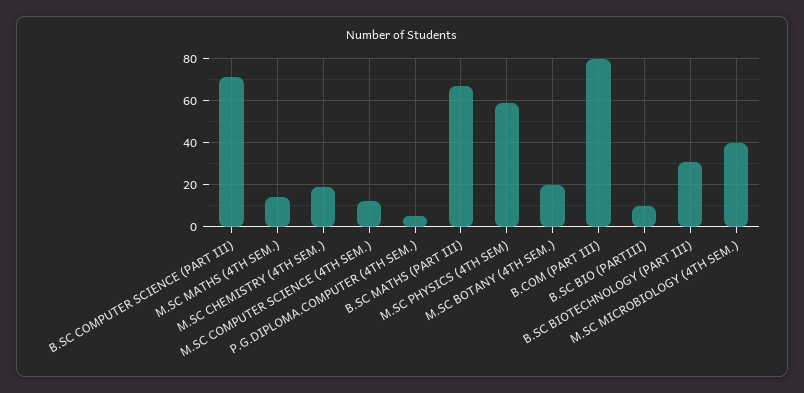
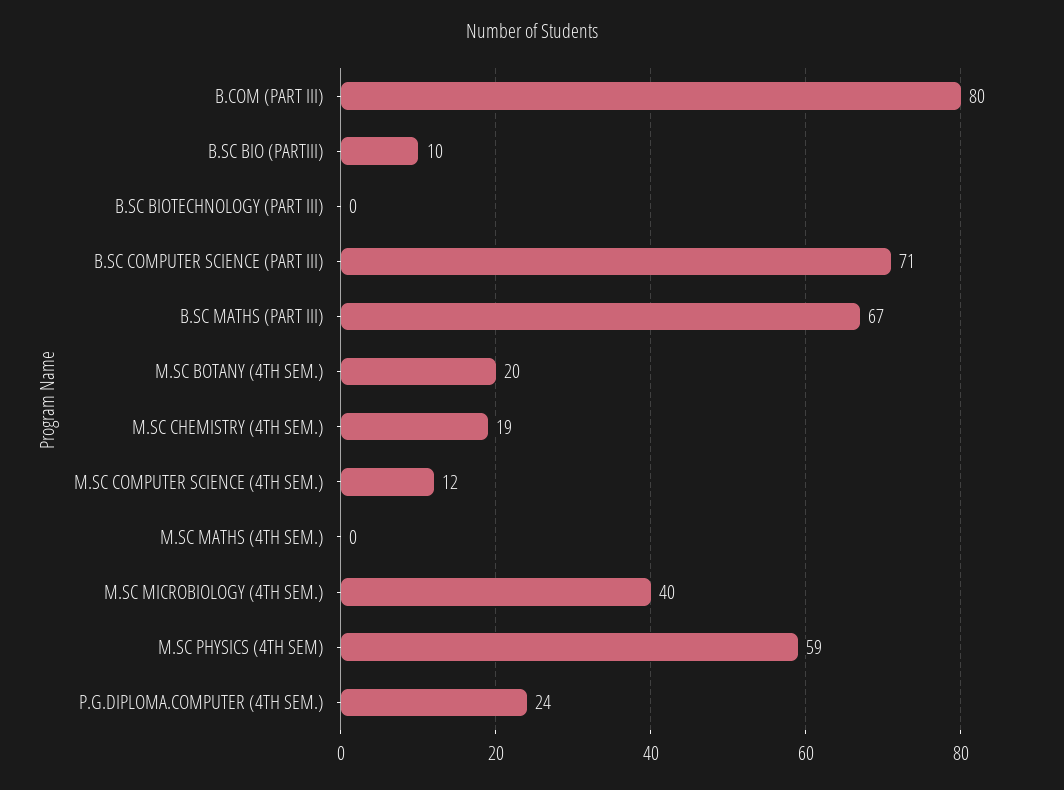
  {
    "B.SC COMPUTER SCIENCE (PART III)": 71,
-   "M.SC MATHS (4TH SEM.)": 15,
+   "M.SC MATHS (4TH SEM.)": 0,
    "M.SC CHEMISTRY (4TH SEM.)": 19,
    "M.SC COMPUTER SCIENCE (4TH SEM.)": 12,
-   "P.G.DIPLOMA.COMPUTER (4TH SEM.)": 5,
+   "P.G.DIPLOMA.COMPUTER (4TH SEM.)": 24,
    "B.SC MATHS (PART III)": 67,
    "M.SC PHYSICS (4TH SEM)": 59,
    "M.SC BOTANY (4TH SEM.)": 20,
    "B.COM (PART III)": 80,
    "B.SC BIO (PARTIII)": 10,
-   "B.SC BIOTECHNOLOGY (PART III)": 30,
+   "B.SC BIOTECHNOLOGY (PART III)": 0,
    "M.SC MICROBIOLOGY (4TH SEM.)": 40
  }

